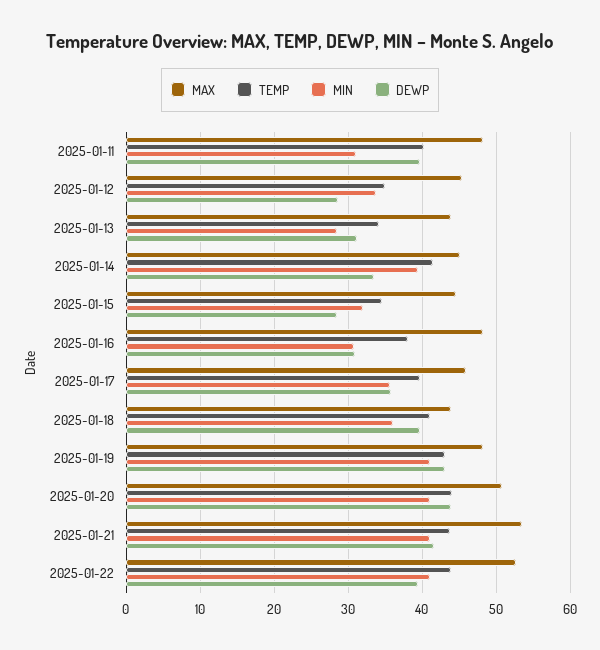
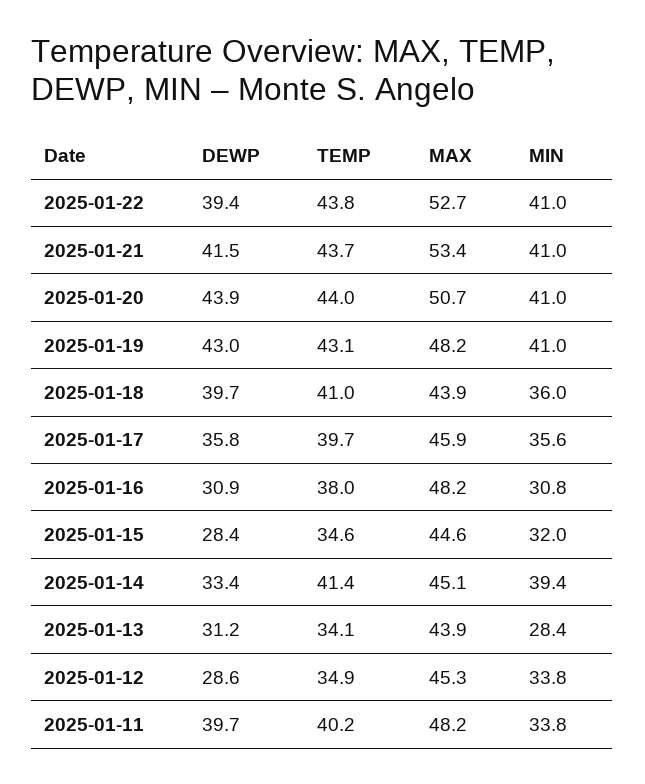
  {
    "MAX": {
      "2025-01-11": 48.2,
      "2025-01-12": 45.3,
      "2025-01-13": 43.9,
      "2025-01-14": 45.1,
      "2025-01-15": 44.6,
      "2025-01-16": 48.2,
      "2025-01-17": 45.9,
      "2025-01-18": 43.9,
      "2025-01-19": 48.2,
      "2025-01-20": 50.7,
      "2025-01-21": 53.4,
      "2025-01-22": 52.7
    },
    "TEMP": {
      "2025-01-11": 40.2,
      "2025-01-12": 34.9,
      "2025-01-13": 34.1,
      "2025-01-14": 41.4,
      "2025-01-15": 34.6,
      "2025-01-16": 38,
      "2025-01-17": 39.7,
      "2025-01-18": 41,
      "2025-01-19": 43.1,
      "2025-01-20": 44,
      "2025-01-21": 43.7,
      "2025-01-22": 43.8
    },
    "MIN": {
-     "2025-01-11": 31,
+     "2025-01-11": 33.8,
      "2025-01-12": 33.8,
      "2025-01-13": 28.4,
      "2025-01-14": 39.4,
      "2025-01-15": 32,
      "2025-01-16": 30.8,
      "2025-01-17": 35.6,
      "2025-01-18": 36,
      "2025-01-19": 41,
      "2025-01-20": 41,
      "2025-01-21": 41,
      "2025-01-22": 41
    },
    "DEWP": {
      "2025-01-11": 39.7,
      "2025-01-12": 28.6,
      "2025-01-13": 31.2,
      "2025-01-14": 33.4,
      "2025-01-15": 28.4,
      "2025-01-16": 30.9,
      "2025-01-17": 35.8,
      "2025-01-18": 39.7,
      "2025-01-19": 43,
      "2025-01-20": 43.9,
      "2025-01-21": 41.5,
      "2025-01-22": 39.4
    }
  }

